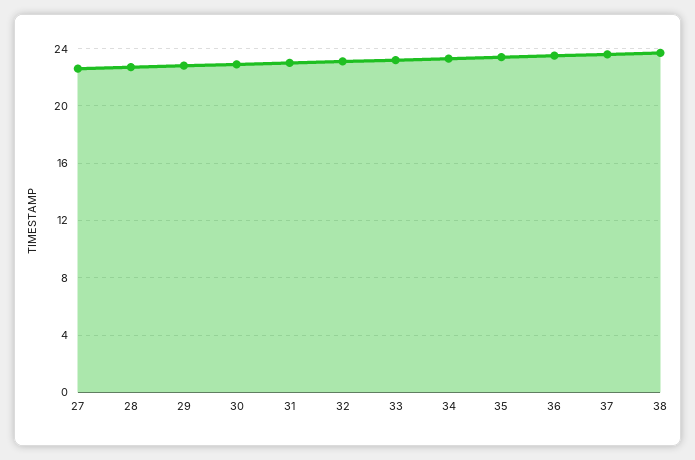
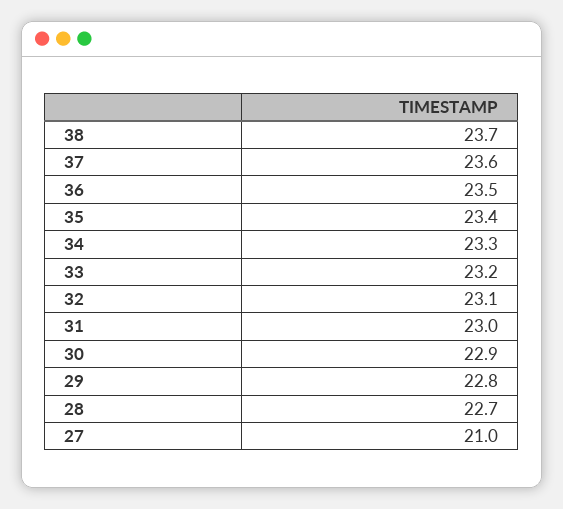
  {
-   "27": 22.5,
+   "27": 21,
    "28": 22.7,
    "29": 22.8,
    "30": 22.9,
    "31": 23,
    "32": 23.1,
    "33": 23.2,
    "34": 23.3,
    "35": 23.4,
    "36": 23.5,
    "37": 23.6,
    "38": 23.7
  }

